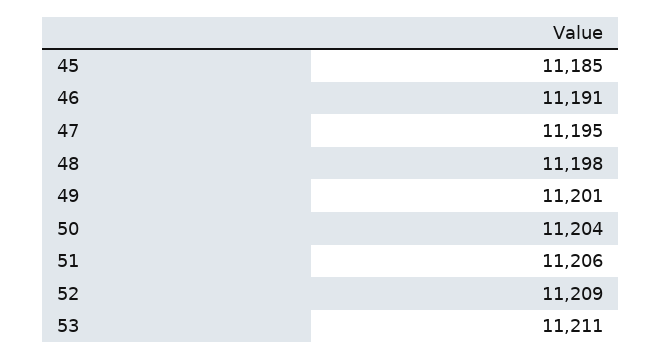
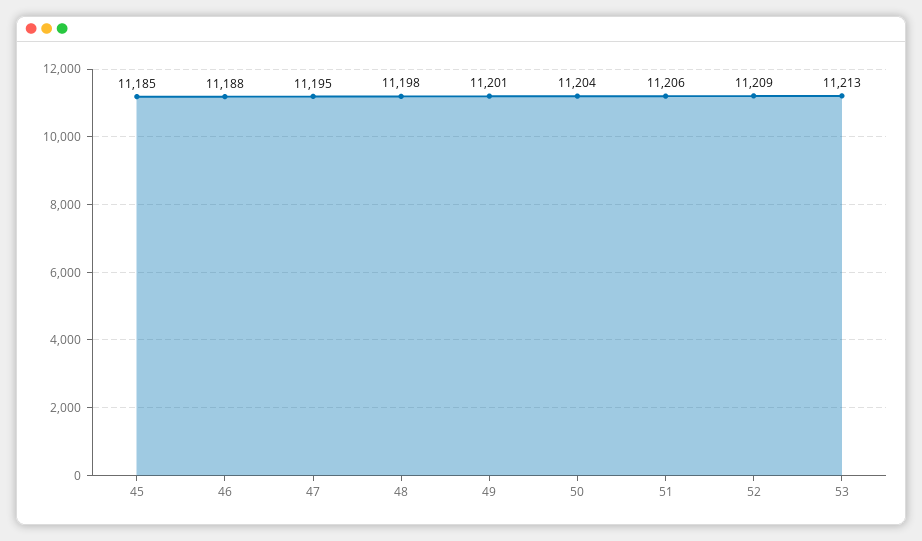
  {
    "45": 11185,
-   "46": 11191,
+   "46": 11188,
    "47": 11195,
    "48": 11198,
    "49": 11201,
    "50": 11204,
    "51": 11206,
    "52": 11209,
-   "53": 11211
+   "53": 11213
  }

